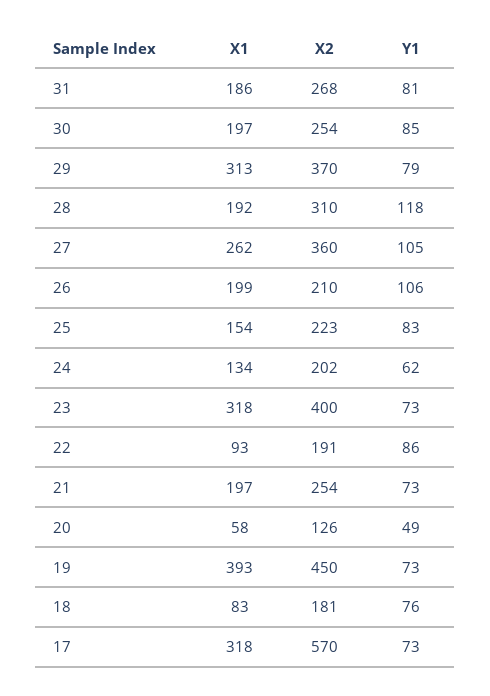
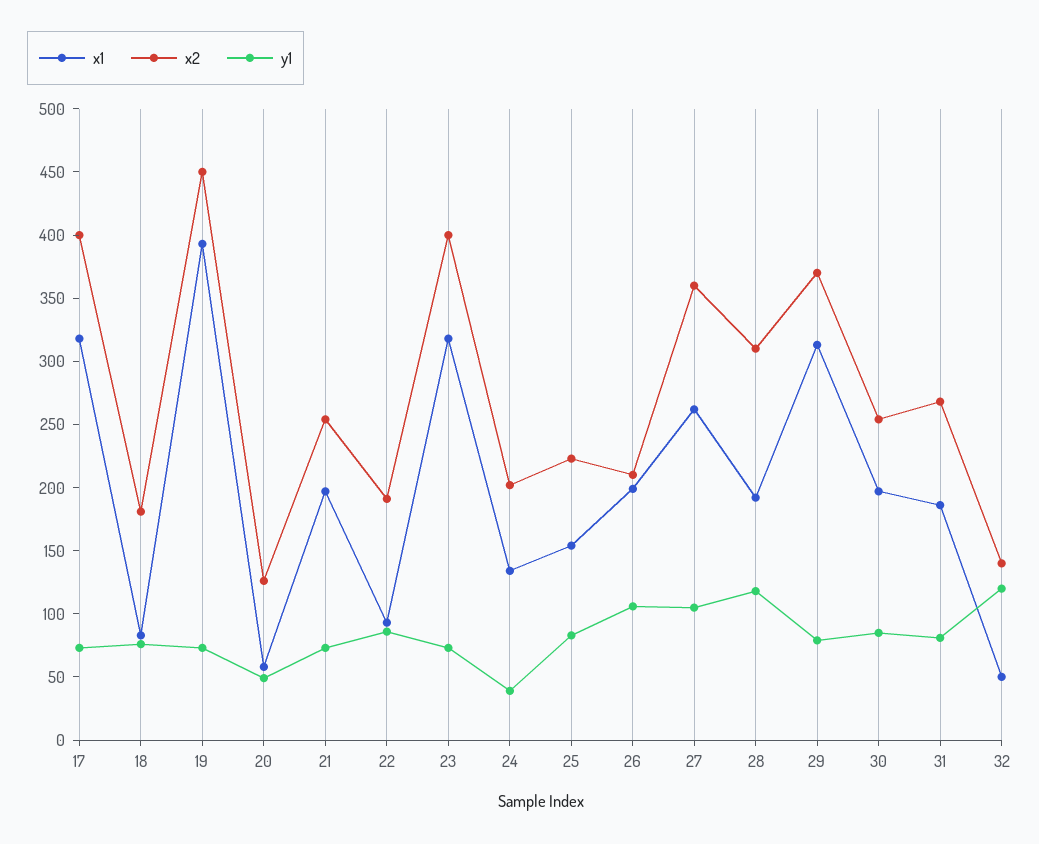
  {
    "X1": {
      "31": 186,
      "30": 197,
      "29": 313,
      "28": 192,
      "27": 262,
      "26": 199,
      "25": 154,
      "24": 134,
      "23": 318,
      "22": 93,
      "21": 197,
      "20": 58,
      "19": 393,
      "18": 83,
-     "17": 318
+     "17": 318,
+     "32": 50
    },
    "X2": {
      "31": 268,
      "30": 254,
      "29": 370,
      "28": 310,
      "27": 360,
      "26": 210,
      "25": 223,
      "24": 202,
      "23": 400,
      "22": 191,
      "21": 254,
      "20": 126,
      "19": 450,
      "18": 181,
-     "17": 570
+     "17": 400,
+     "32": 140
    },
    "Y1": {
      "31": 81,
      "30": 85,
      "29": 79,
      "28": 118,
      "27": 105,
      "26": 106,
      "25": 83,
-     "24": 62,
+     "24": 40,
      "23": 73,
      "22": 86,
      "21": 73,
      "20": 49,
      "19": 73,
      "18": 76,
-     "17": 73
+     "17": 73,
+     "32": 120
    }
  }

